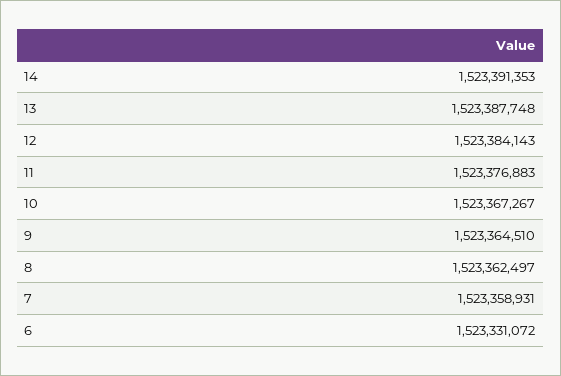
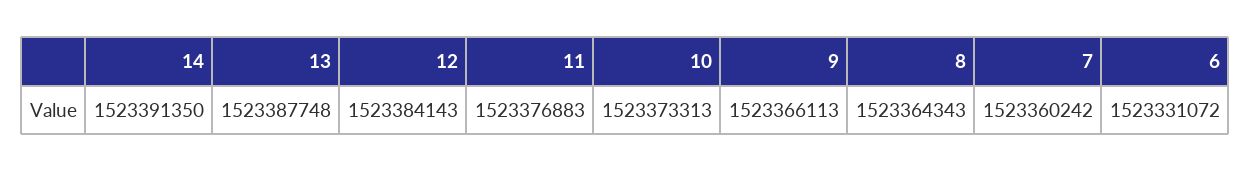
  {
-   "14": 1523391353,
+   "14": 1523391350,
    "13": 1523387748,
    "12": 1523384143,
    "11": 1523376883,
-   "10": 1523367267,
+   "10": 1523373313,
-   "9": 1523364510,
+   "9": 1523366113,
-   "8": 1523362497,
+   "8": 1523364343,
-   "7": 1523358931,
+   "7": 1523360242,
    "6": 1523331072
  }

